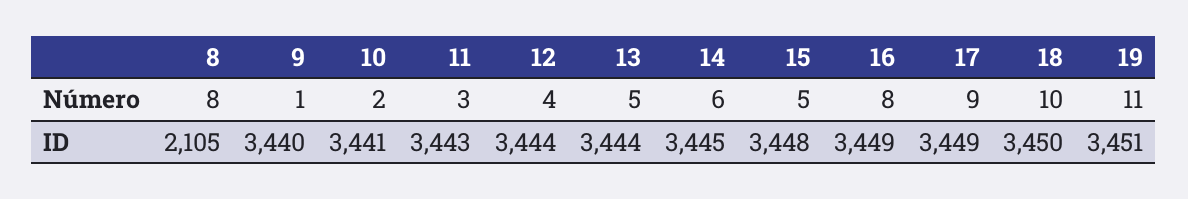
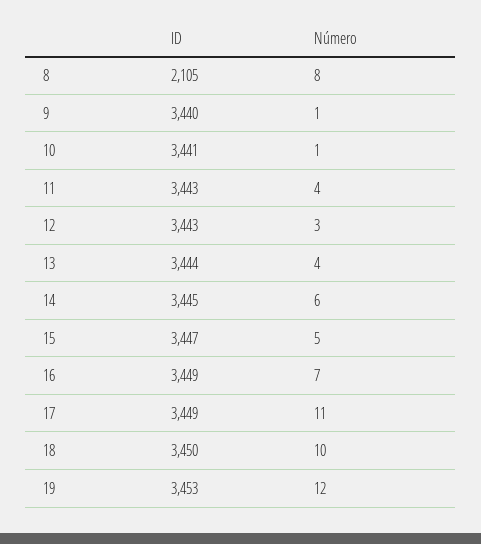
  {
    "8": {
      "Número": 8,
      "ID": 2105
    },
    "9": {
      "Número": 1,
      "ID": 3440
    },
    "10": {
-     "Número": 2,
+     "Número": 1,
      "ID": 3441
    },
    "11": {
-     "Número": 3,
+     "Número": 4,
      "ID": 3443
    },
    "12": {
-     "Número": 4,
+     "Número": 3,
-     "ID": 3444
+     "ID": 3443
    },
    "13": {
-     "Número": 5,
+     "Número": 4,
      "ID": 3444
    },
    "14": {
      "Número": 6,
      "ID": 3445
    },
    "15": {
      "Número": 5,
-     "ID": 3448
+     "ID": 3447
    },
    "16": {
-     "Número": 8,
+     "Número": 7,
      "ID": 3449
    },
    "17": {
-     "Número": 9,
+     "Número": 11,
      "ID": 3449
    },
    "18": {
      "Número": 10,
      "ID": 3450
    },
    "19": {
-     "Número": 11,
+     "Número": 12,
-     "ID": 3451
+     "ID": 3453
    }
  }

